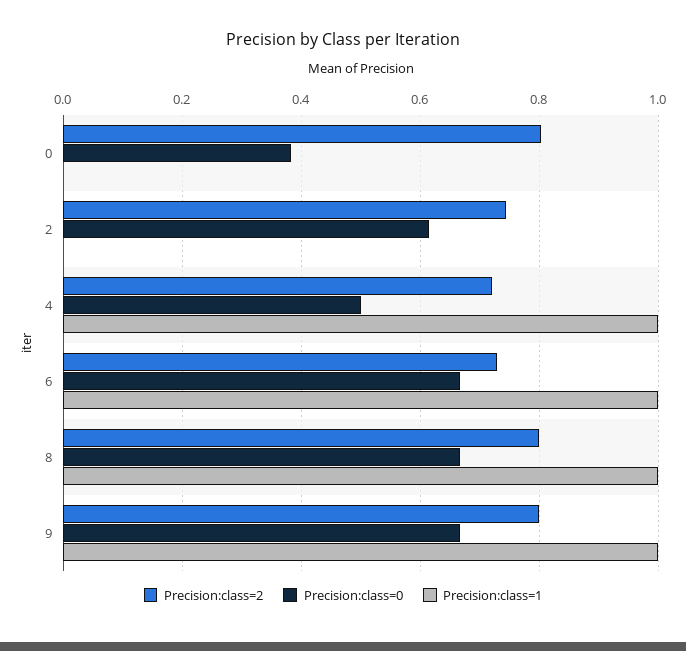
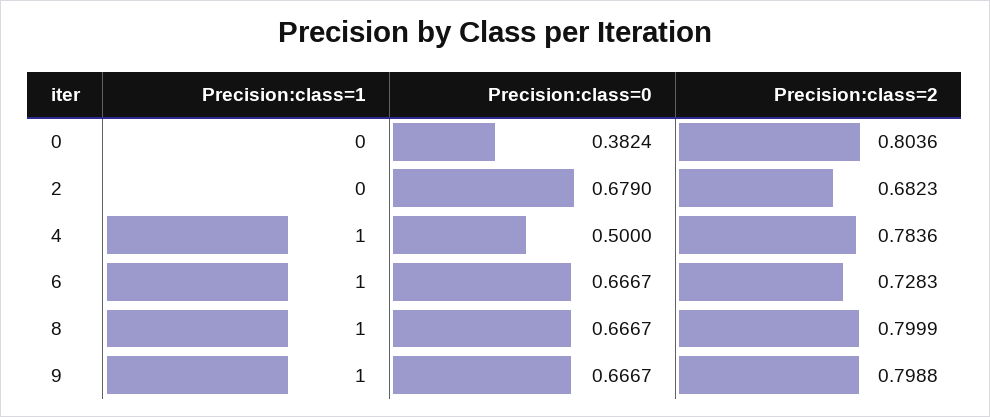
  {
    "Precision:class=2": {
      "0": 0.8036,
-     "2": 0.74,
+     "2": 0.6823,
-     "4": 0.72,
+     "4": 0.7836,
      "6": 0.7283,
      "8": 0.7999,
      "9": 0.7988
    },
    "Precision:class=0": {
      "0": 0.3824,
-     "2": 0.62,
+     "2": 0.679,
      "4": 0.5,
      "6": 0.6667,
      "8": 0.6667,
      "9": 0.6667
    },
    "Precision:class=1": {
      "0": 0,
      "2": 0,
      "4": 1,
      "6": 1,
      "8": 1,
      "9": 1
    }
  }

